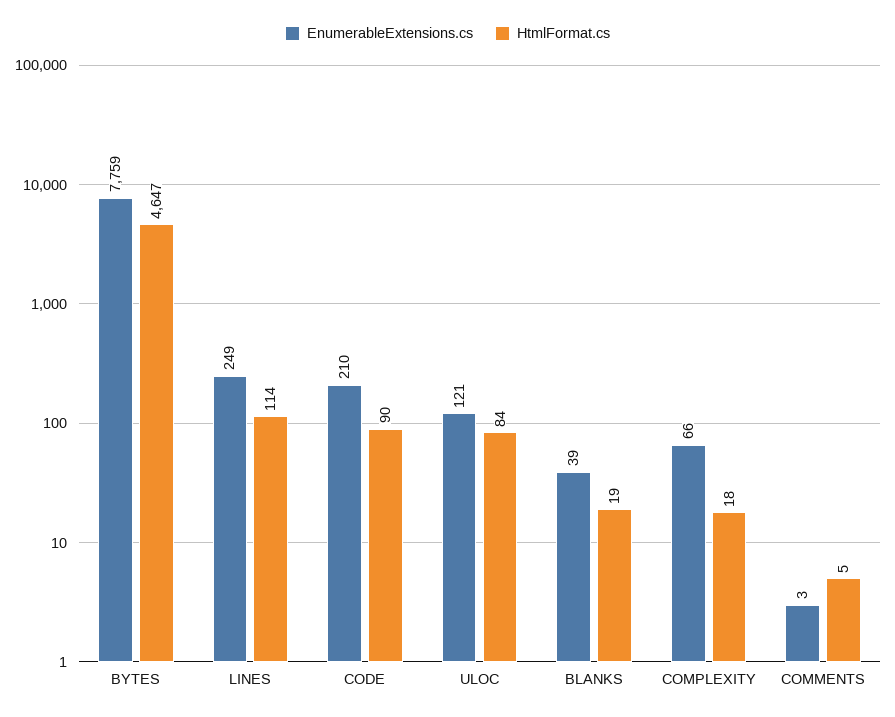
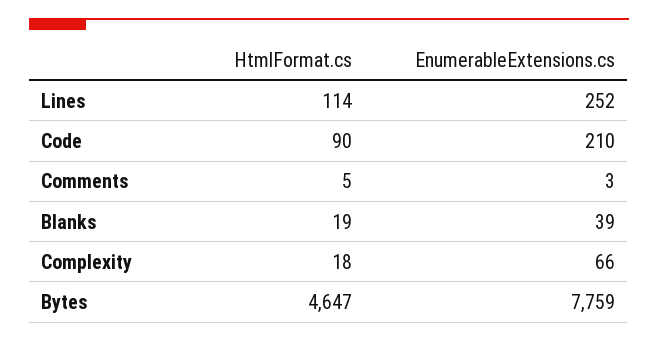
  {
    "EnumerableExtensions.cs": {
      "BYTES": 7759,
-     "LINES": 249,
+     "LINES": 252,
      "CODE": 210,
-     "ULOC": 121,
      "BLANKS": 39,
      "COMPLEXITY": 66,
      "COMMENTS": 3
    },
    "HtmlFormat.cs": {
      "BYTES": 4647,
      "LINES": 114,
      "CODE": 90,
-     "ULOC": 84,
      "BLANKS": 19,
      "COMPLEXITY": 18,
      "COMMENTS": 5
    }
  }

